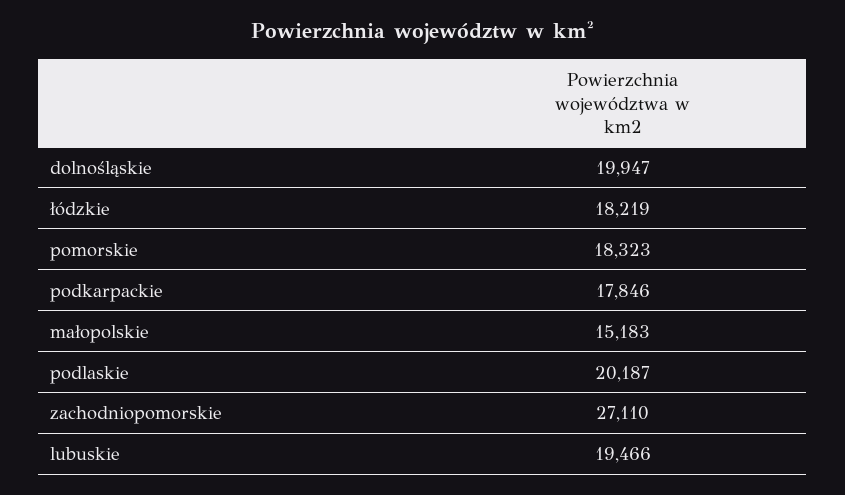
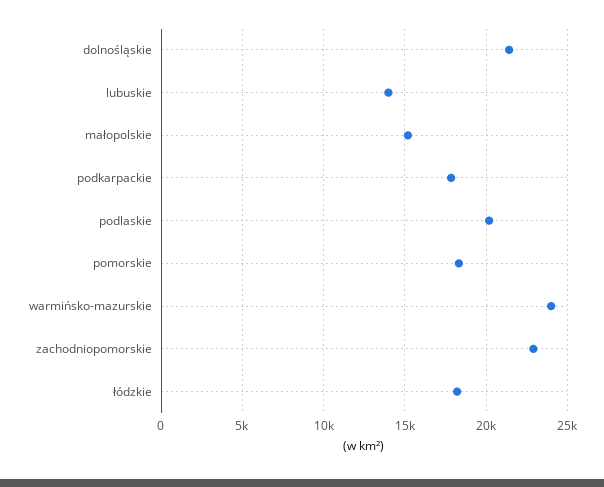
  {
-   "dolnośląskie": 19947,
+   "dolnośląskie": 21500,
    "łódzkie": 18219,
    "pomorskie": 18323,
    "podkarpackie": 17846,
    "małopolskie": 15183,
    "podlaskie": 20187,
-   "zachodniopomorskie": 27110,
+   "zachodniopomorskie": 23000,
-   "lubuskie": 19466
+   "lubuskie": 14000,
+   "warmińsko-mazurskie": 24000
  }

